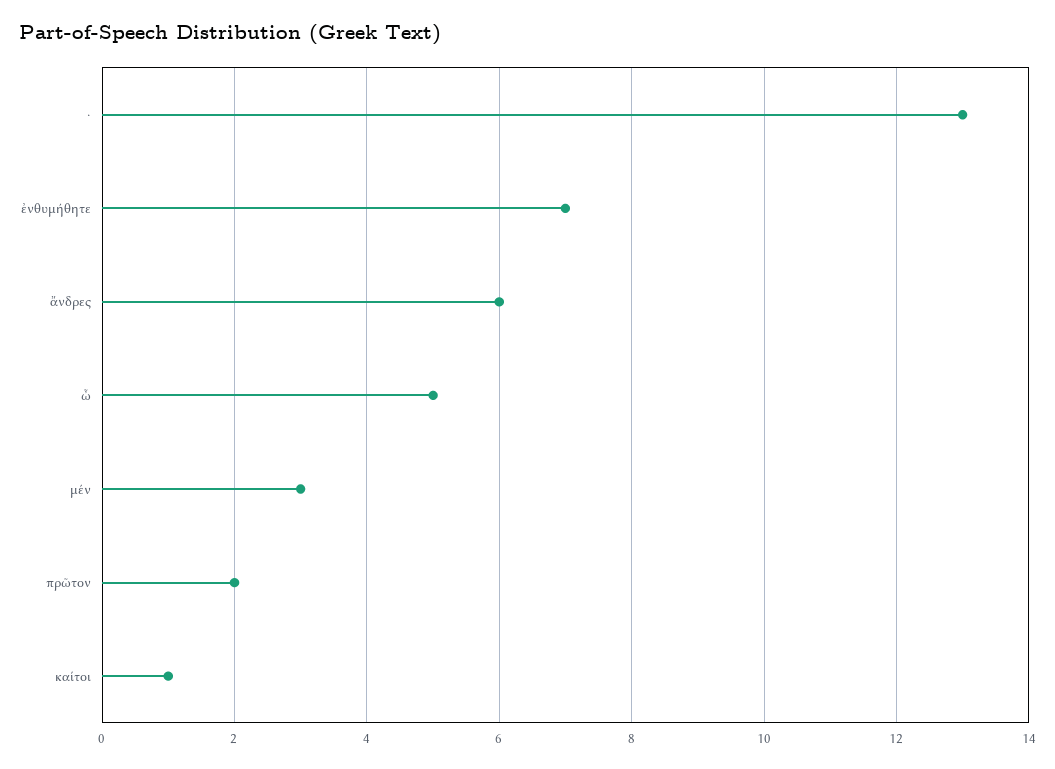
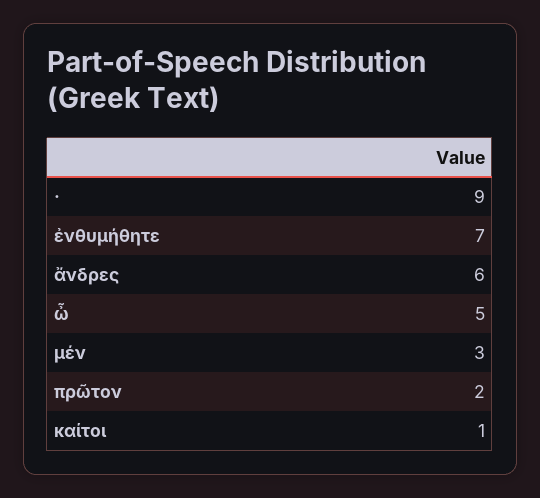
  {
-   "·": 13,
+   "·": 9,
    "ἐνθυμήθητε": 7,
    "ἄνδρες": 6,
    "ὦ": 5,
    "μέν": 3,
    "πρῶτον": 2,
    "καίτοι": 1
  }

